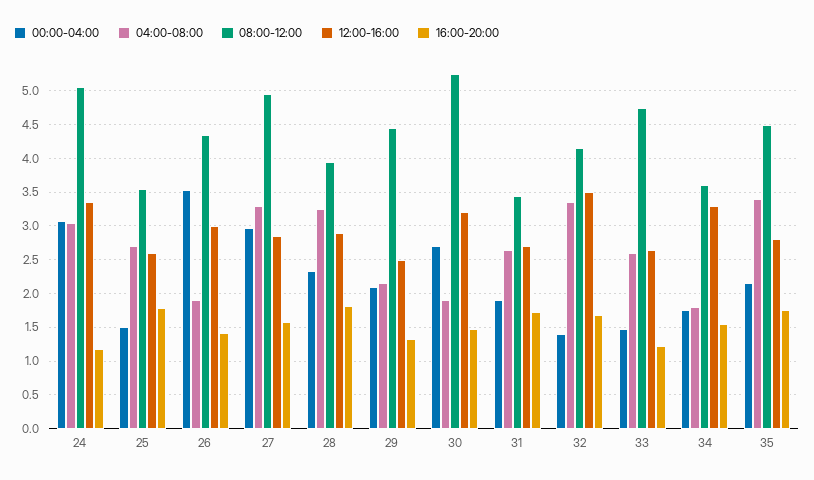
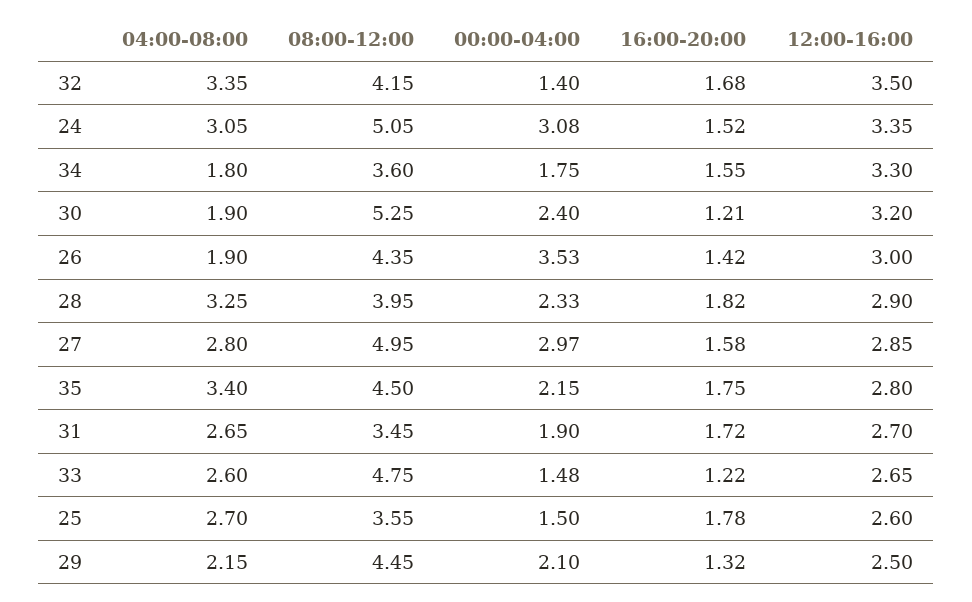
  {
    "00:00-04:00": {
      "24": 3.08,
      "25": 1.5,
      "26": 3.53,
      "27": 2.97,
      "28": 2.33,
      "29": 2.1,
-     "30": 2.7,
+     "30": 2.4,
      "31": 1.9,
      "32": 1.4,
      "33": 1.48,
      "34": 1.75,
      "35": 2.15
    },
    "04:00-08:00": {
      "24": 3.05,
      "25": 2.7,
      "26": 1.9,
-     "27": 3.3,
+     "27": 2.8,
      "28": 3.25,
      "29": 2.15,
      "30": 1.9,
      "31": 2.65,
      "32": 3.35,
      "33": 2.6,
      "34": 1.8,
      "35": 3.4
    },
    "08:00-12:00": {
      "24": 5.05,
      "25": 3.55,
      "26": 4.35,
      "27": 4.95,
      "28": 3.95,
      "29": 4.45,
      "30": 5.25,
      "31": 3.45,
      "32": 4.15,
      "33": 4.75,
      "34": 3.6,
      "35": 4.5
    },
    "12:00-16:00": {
      "24": 3.35,
      "25": 2.6,
      "26": 3,
      "27": 2.85,
      "28": 2.9,
      "29": 2.5,
      "30": 3.2,
      "31": 2.7,
      "32": 3.5,
      "33": 2.65,
      "34": 3.3,
      "35": 2.8
    },
    "16:00-20:00": {
-     "24": 1.2,
+     "24": 1.52,
      "25": 1.78,
      "26": 1.42,
      "27": 1.58,
      "28": 1.82,
      "29": 1.32,
-     "30": 1.5,
+     "30": 1.21,
      "31": 1.72,
      "32": 1.68,
      "33": 1.22,
      "34": 1.55,
      "35": 1.75
    }
  }

